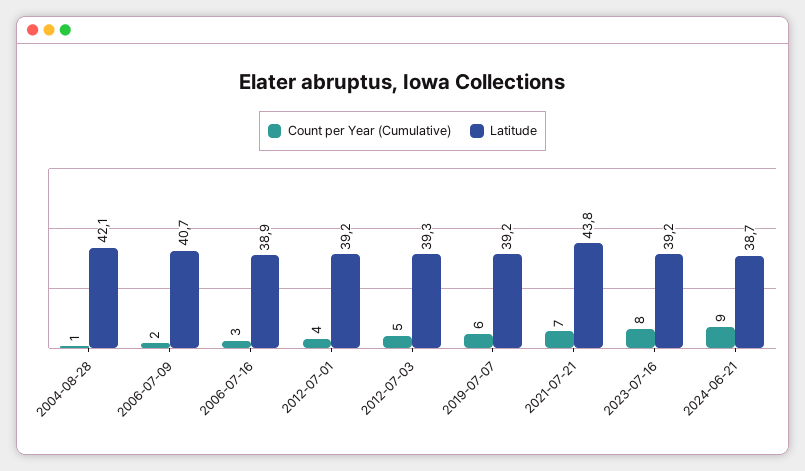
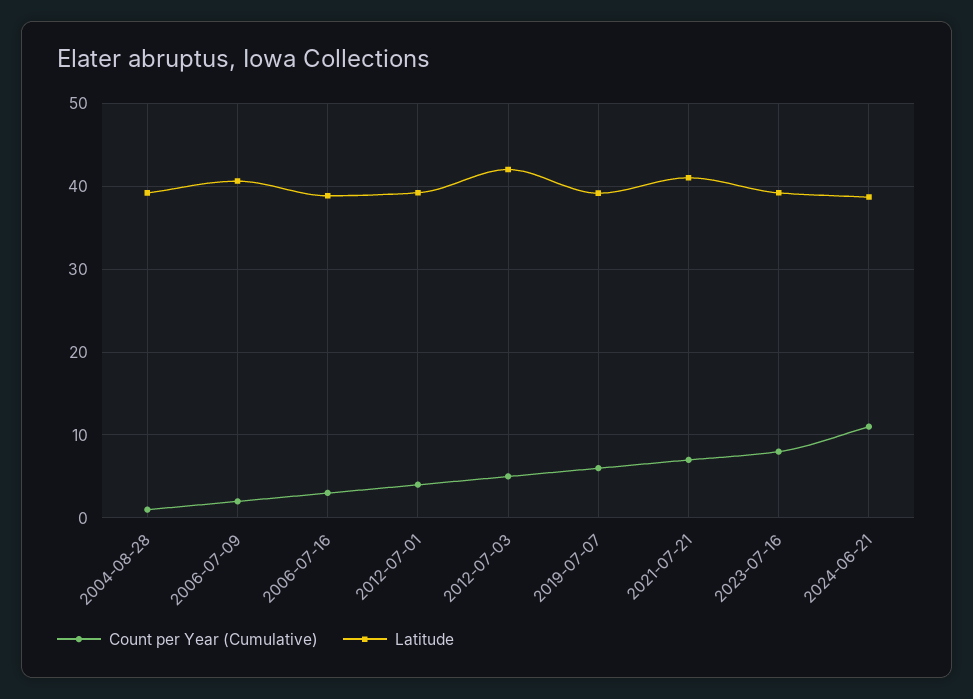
  {
    "Count per Year (Cumulative)": {
      "2004-08-28": 1,
      "2006-07-09": 2,
      "2006-07-16": 3,
      "2012-07-01": 4,
      "2012-07-03": 5,
      "2019-07-07": 6,
      "2021-07-21": 7,
      "2023-07-16": 8,
-     "2024-06-21": 9
+     "2024-06-21": 11
    },
    "Latitude": {
-     "2004-08-28": 42.1,
+     "2004-08-28": 39,
      "2006-07-09": 40.7,
      "2006-07-16": 38.9,
      "2012-07-01": 39.2,
-     "2012-07-03": 39.3,
+     "2012-07-03": 42,
      "2019-07-07": 39.2,
-     "2021-07-21": 43.8,
+     "2021-07-21": 41,
      "2023-07-16": 39.2,
      "2024-06-21": 38.7
    }
  }

